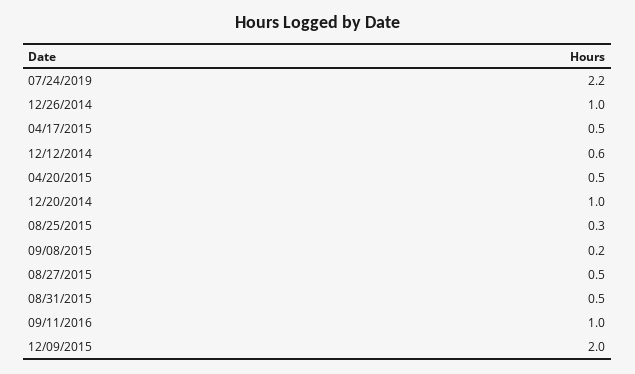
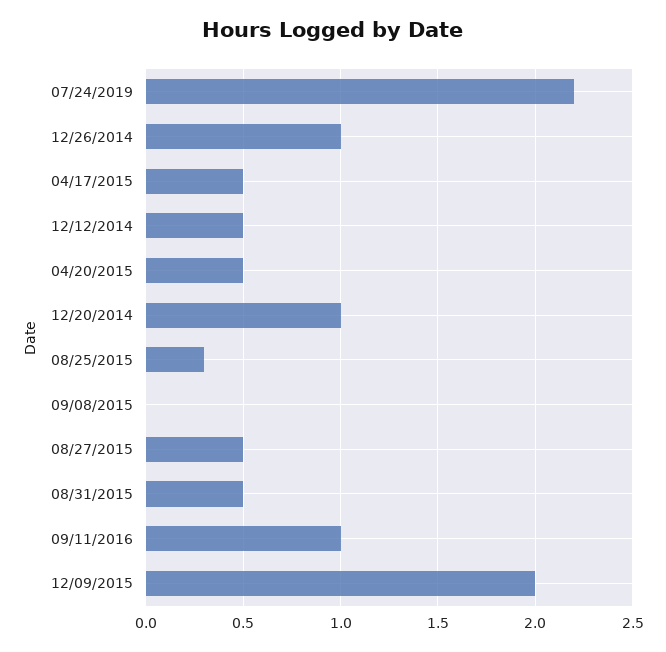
  {
    "07/24/2019": 2.2,
    "12/26/2014": 1,
    "04/17/2015": 0.5,
-   "12/12/2014": 0.6,
+   "12/12/2014": 0.5,
    "04/20/2015": 0.5,
    "12/20/2014": 1,
    "08/25/2015": 0.3,
-   "09/08/2015": 0.2,
+   "09/08/2015": 0,
    "08/27/2015": 0.5,
    "08/31/2015": 0.5,
    "09/11/2016": 1,
    "12/09/2015": 2
  }

